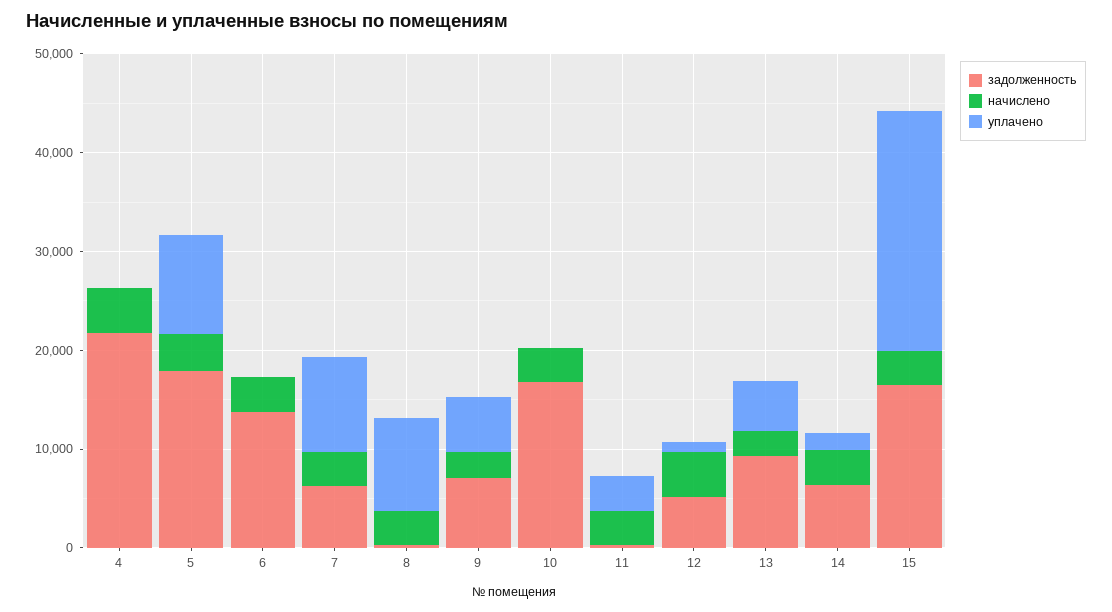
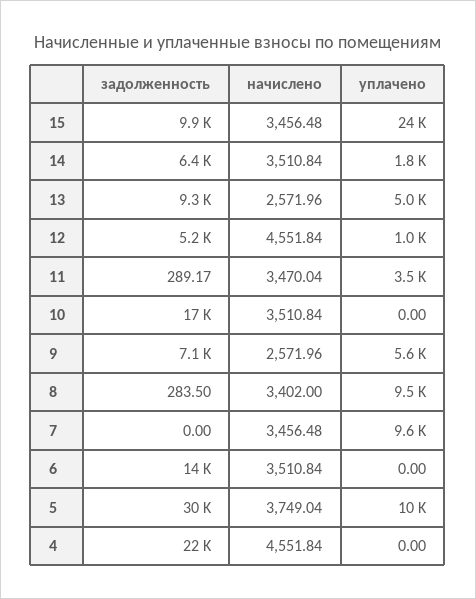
  {
    "задолженность": {
      "4": 22000,
-     "5": 18000,
+     "5": 30000,
      "6": 14000,
-     "7": 6000,
+     "7": 0,
      "8": 283.5,
      "9": 7100,
      "10": 17000,
      "11": 289.17,
      "12": 5200,
      "13": 9300,
      "14": 6400,
-     "15": 16000
+     "15": 9900
    },
    "начислено": {
      "4": 4551.84,
      "5": 3749.04,
      "6": 3510.84,
      "7": 3456.48,
      "8": 3402,
      "9": 2571.96,
      "10": 3510.84,
      "11": 3470.04,
      "12": 4551.84,
      "13": 2571.96,
      "14": 3510.84,
      "15": 3456.48
    },
    "уплачено": {
      "4": 0,
      "5": 10000,
      "6": 0,
      "7": 9600,
      "8": 9500,
      "9": 5600,
      "10": 0,
      "11": 3500,
      "12": 1000,
      "13": 5000,
      "14": 1800,
      "15": 24000
    }
  }

